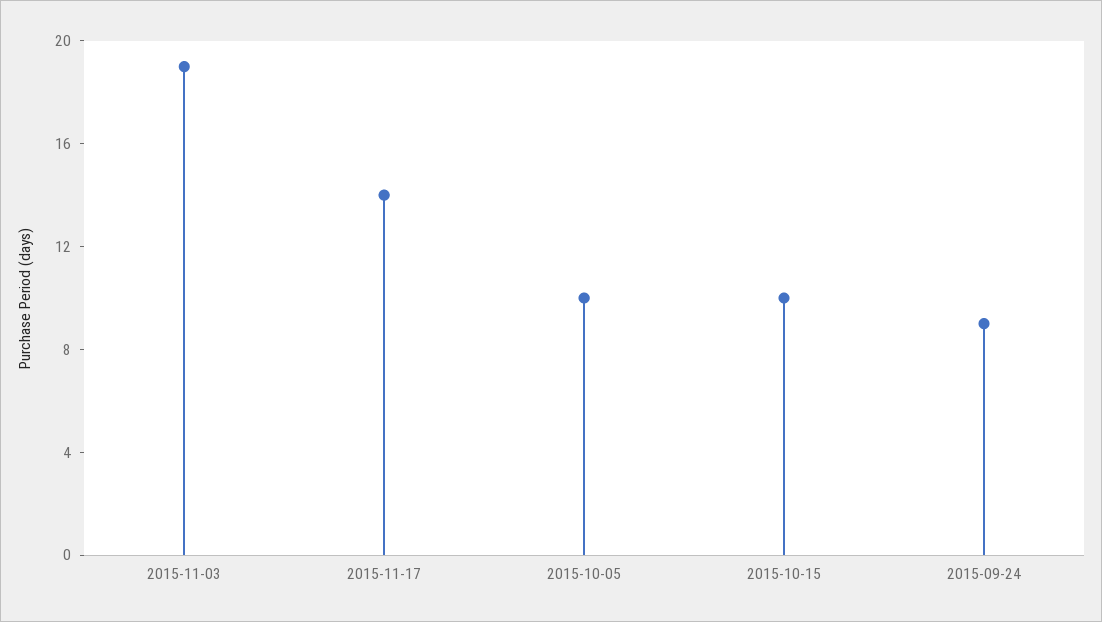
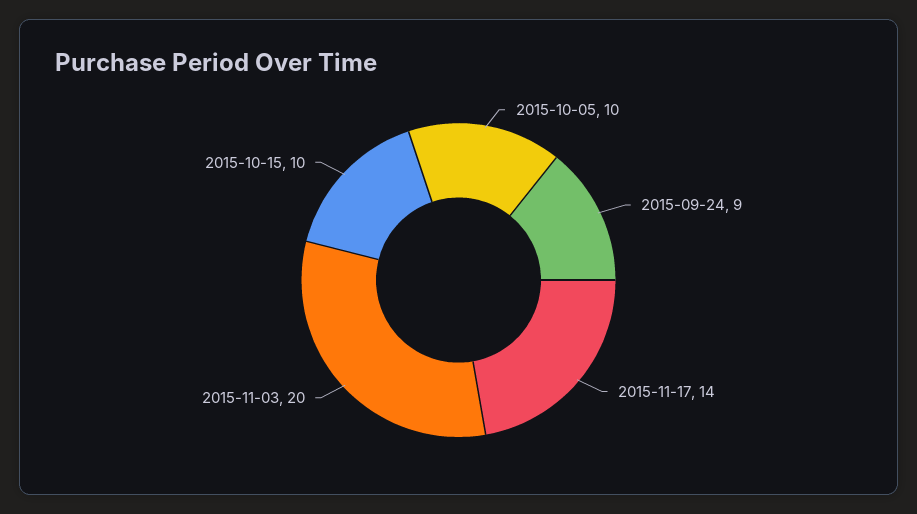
  {
-   "2015-11-03": 19,
+   "2015-11-03": 20,
    "2015-11-17": 14,
    "2015-10-05": 10,
    "2015-10-15": 10,
    "2015-09-24": 9
  }

